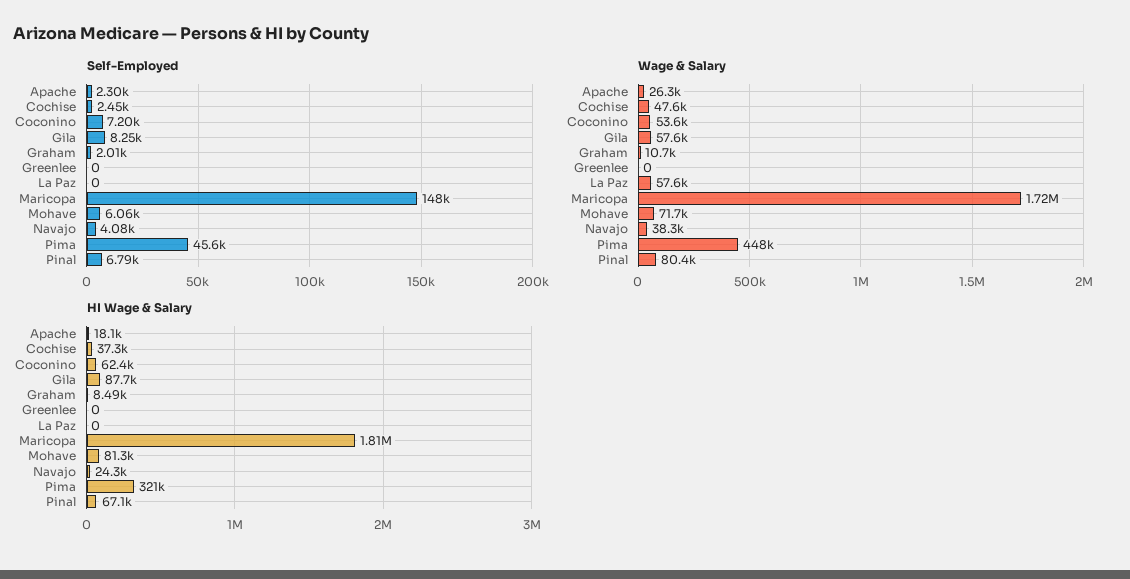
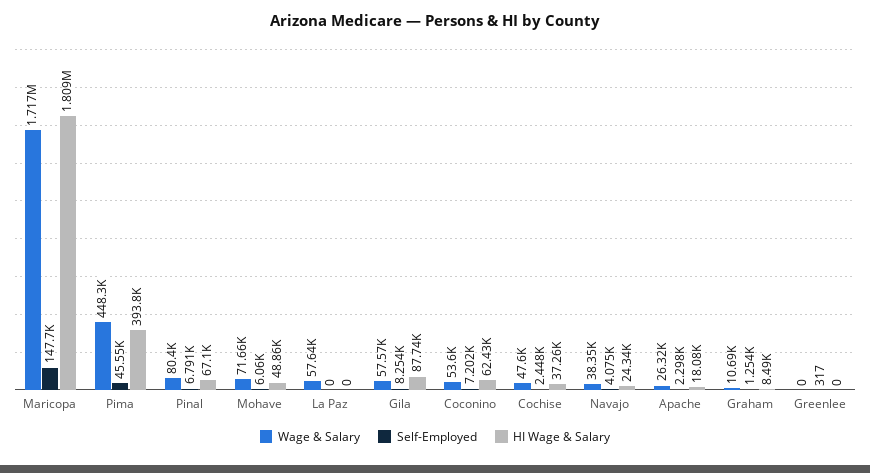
  {
    "Self-Employed": {
      "Apache": 2298,
      "Cochise": 2448,
      "Coconino": 7202,
      "Gila": 8254,
-     "Graham": 2010,
+     "Graham": 1254,
-     "Greenlee": 0,
+     "Greenlee": 317,
      "La Paz": 0,
      "Maricopa": 147700,
      "Mohave": 6060,
      "Navajo": 4075,
      "Pima": 45550,
      "Pinal": 6791
    },
    "Wage & Salary": {
      "Apache": 26320,
      "Cochise": 47600,
      "Coconino": 53600,
      "Gila": 57570,
      "Graham": 10690,
      "Greenlee": 0,
      "La Paz": 57640,
      "Maricopa": 1717000,
      "Mohave": 71660,
      "Navajo": 38350,
      "Pima": 448300,
      "Pinal": 80400
    },
    "HI Wage & Salary": {
      "Apache": 18080,
      "Cochise": 37260,
      "Coconino": 62430,
      "Gila": 87740,
      "Graham": 8490,
      "Greenlee": 0,
      "La Paz": 0,
      "Maricopa": 1809000,
-     "Mohave": 81300,
+     "Mohave": 48860,
      "Navajo": 24340,
-     "Pima": 321000,
+     "Pima": 393800,
      "Pinal": 67100
    }
  }

